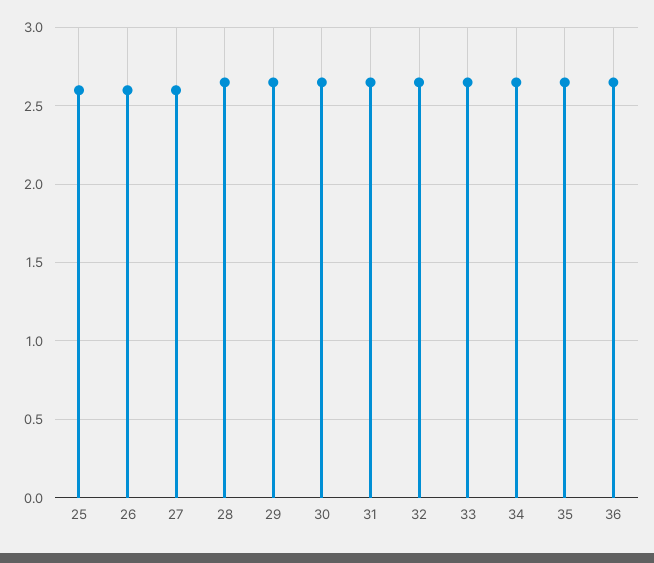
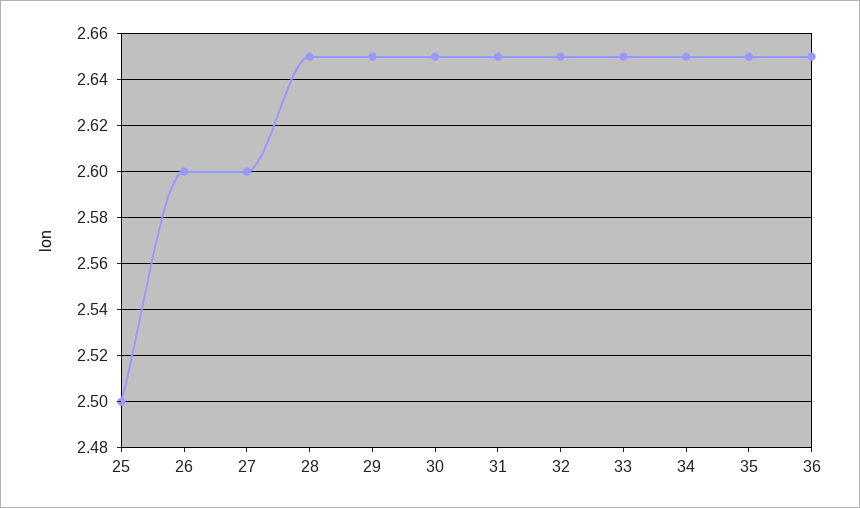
  {
-   "25": 2.6,
+   "25": 2.5,
    "26": 2.6,
    "27": 2.6,
    "28": 2.65,
    "29": 2.65,
    "30": 2.65,
    "31": 2.65,
    "32": 2.65,
    "33": 2.65,
    "34": 2.65,
    "35": 2.65,
    "36": 2.65
  }

